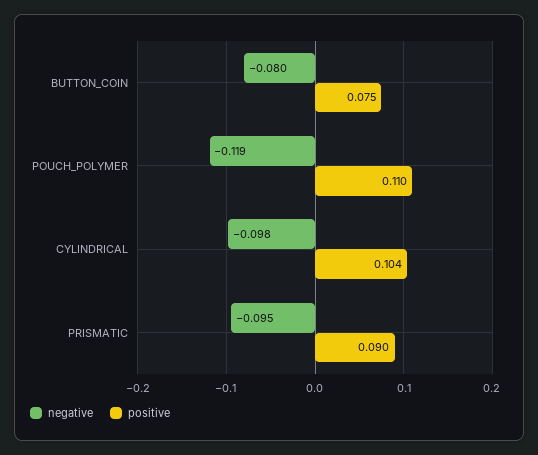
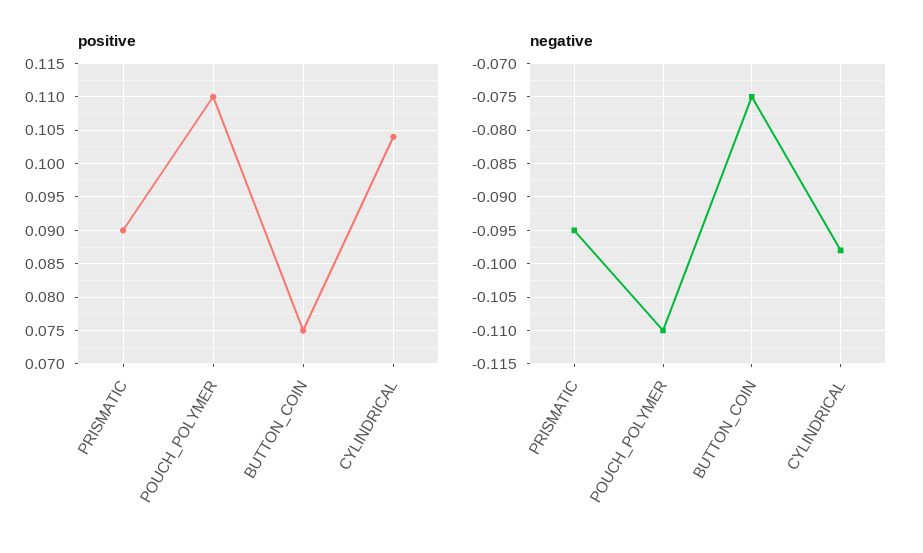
  {
    "negative": {
-     "BUTTON_COIN": -0.08,
+     "BUTTON_COIN": -0.075,
-     "POUCH_POLYMER": -0.119,
+     "POUCH_POLYMER": -0.11,
      "CYLINDRICAL": -0.098,
      "PRISMATIC": -0.095
    },
    "positive": {
      "BUTTON_COIN": 0.075,
      "POUCH_POLYMER": 0.11,
      "CYLINDRICAL": 0.104,
      "PRISMATIC": 0.09
    }
  }

